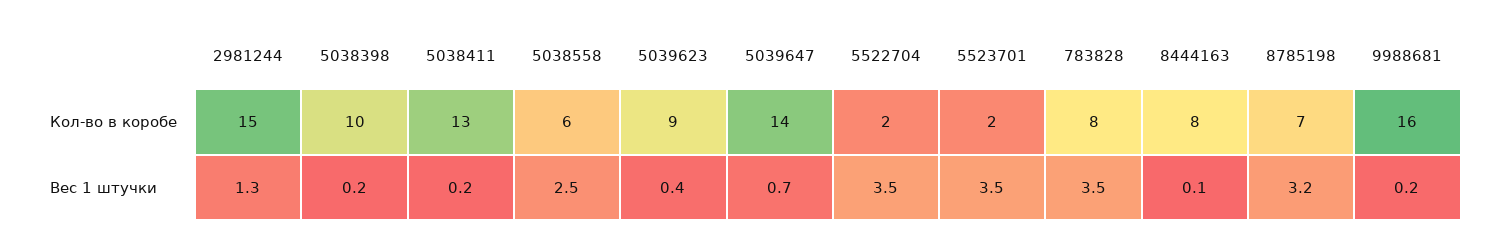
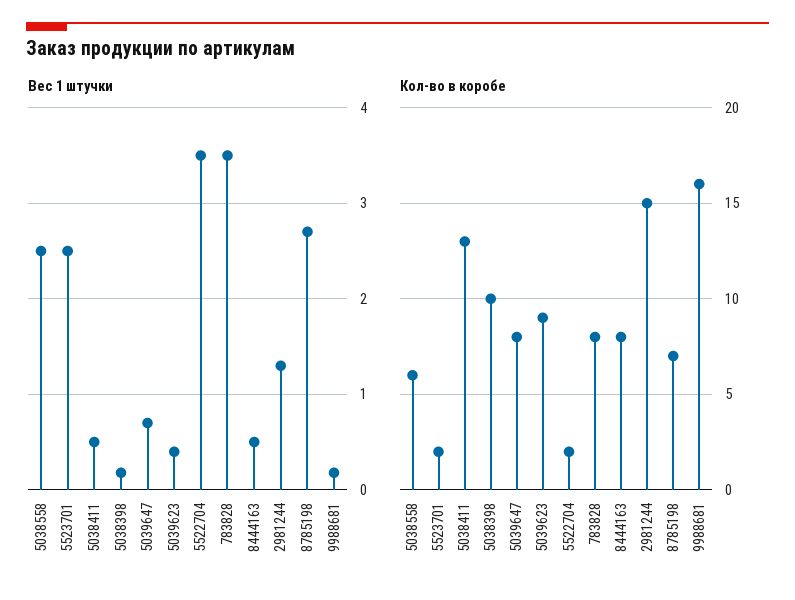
  {
    "Кол-во в коробе": {
      "2981244": 15,
      "5038398": 10,
      "5038411": 13,
      "5038558": 6,
      "5039623": 9,
-     "5039647": 14,
+     "5039647": 8,
      "5522704": 2,
      "5523701": 2,
      "783828": 8,
      "8444163": 8,
      "8785198": 7,
      "9988681": 16
    },
    "Вес 1 штучки": {
      "2981244": 1.3,
      "5038398": 0.2,
-     "5038411": 0.2,
+     "5038411": 0.5,
      "5038558": 2.5,
      "5039623": 0.4,
      "5039647": 0.7,
      "5522704": 3.5,
-     "5523701": 3.5,
+     "5523701": 2.5,
      "783828": 3.5,
-     "8444163": 0.1,
+     "8444163": 0.5,
-     "8785198": 3.2,
+     "8785198": 2.7,
      "9988681": 0.2
    }
  }

